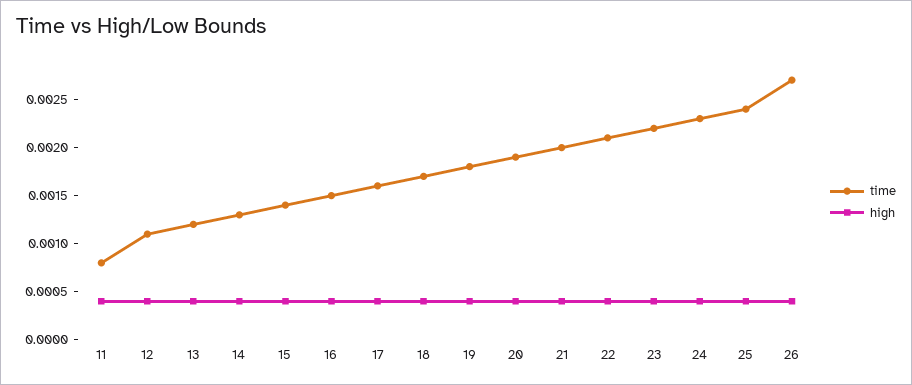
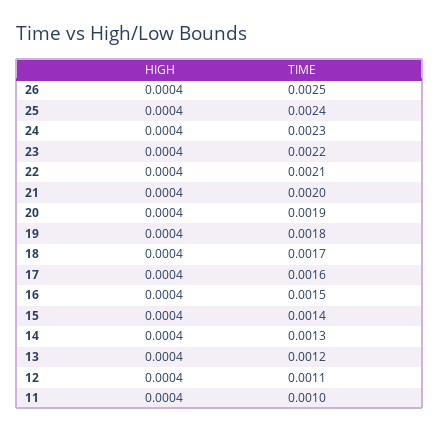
  {
    "time": {
-     "11": 0.0008,
+     "11": 0.001,
      "12": 0.0011,
      "13": 0.0012,
      "14": 0.0013,
      "15": 0.0014,
      "16": 0.0015,
      "17": 0.0016,
      "18": 0.0017,
      "19": 0.0018,
      "20": 0.0019,
      "21": 0.002,
      "22": 0.0021,
      "23": 0.0022,
      "24": 0.0023,
      "25": 0.0024,
-     "26": 0.0027
+     "26": 0.0025
    },
    "high": {
      "11": 0.0004,
      "12": 0.0004,
      "13": 0.0004,
      "14": 0.0004,
      "15": 0.0004,
      "16": 0.0004,
      "17": 0.0004,
      "18": 0.0004,
      "19": 0.0004,
      "20": 0.0004,
      "21": 0.0004,
      "22": 0.0004,
      "23": 0.0004,
      "24": 0.0004,
      "25": 0.0004,
      "26": 0.0004
    }
  }

